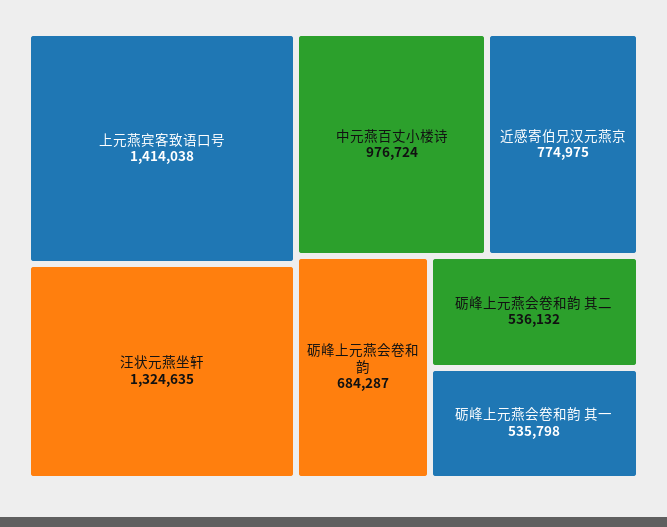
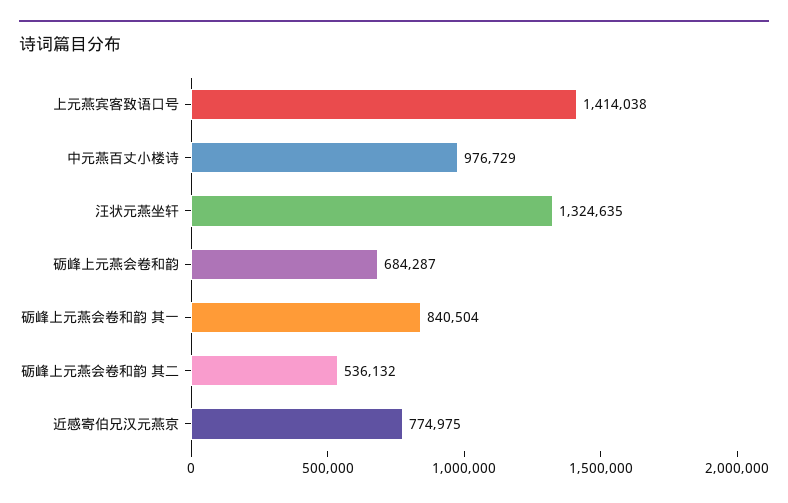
  {
    "上元燕宾客致语口号": 1414038,
    "汪状元燕坐轩": 1324635,
-   "中元燕百丈小楼诗": 976724,
+   "中元燕百丈小楼诗": 976729,
    "近感寄伯兄汉元燕京": 774975,
    "砺峰上元燕会卷和韵": 684287,
    "砺峰上元燕会卷和韵 其二": 536132,
-   "砺峰上元燕会卷和韵 其一": 535798
+   "砺峰上元燕会卷和韵 其一": 840504
  }

